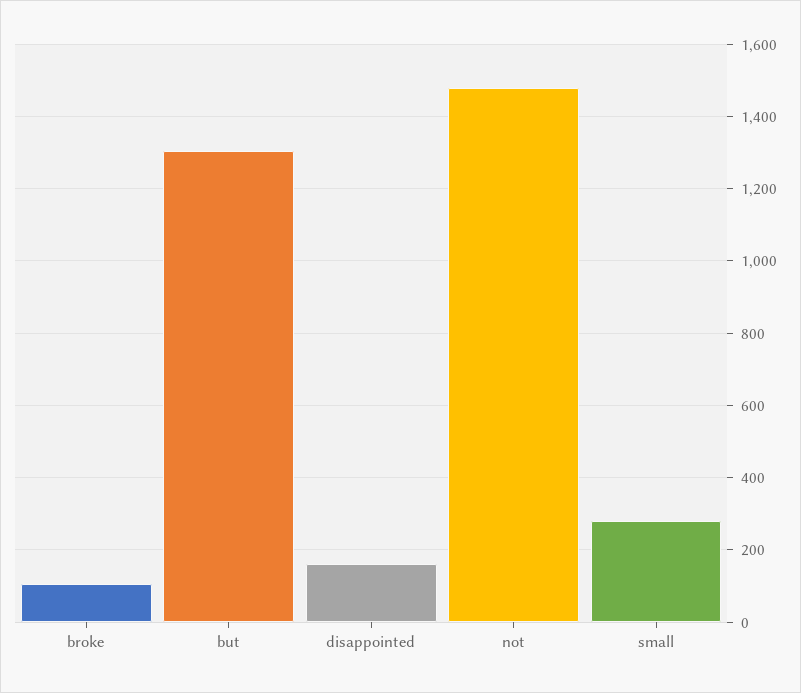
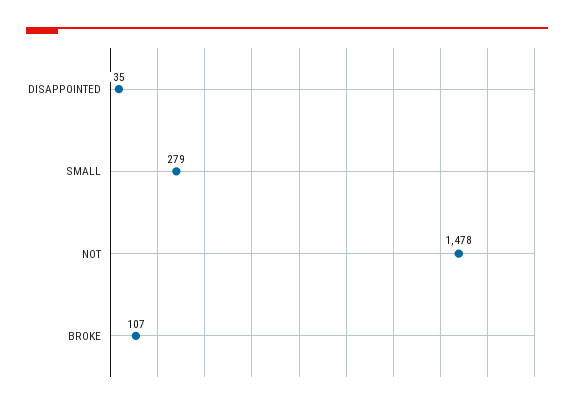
  {
    "broke": 107,
-   "but": 1300,
-   "disappointed": 160,
+   "disappointed": 35,
    "not": 1478,
    "small": 279
  }

